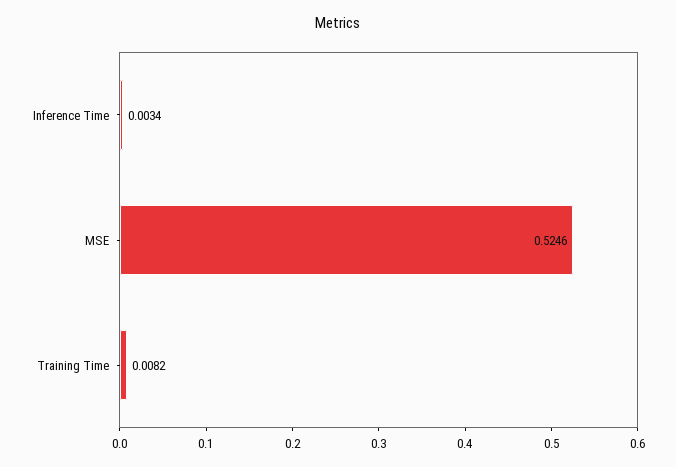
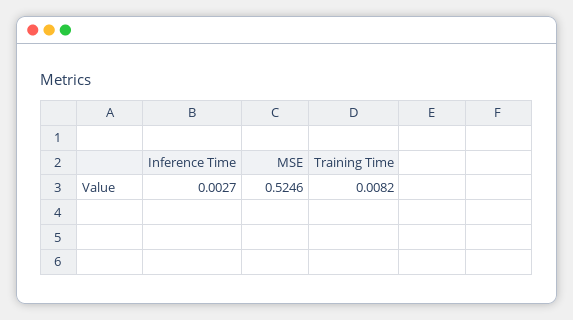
  {
-   "Inference Time": 0.0034,
+   "Inference Time": 0.0027,
    "MSE": 0.5246,
    "Training Time": 0.0082
  }

